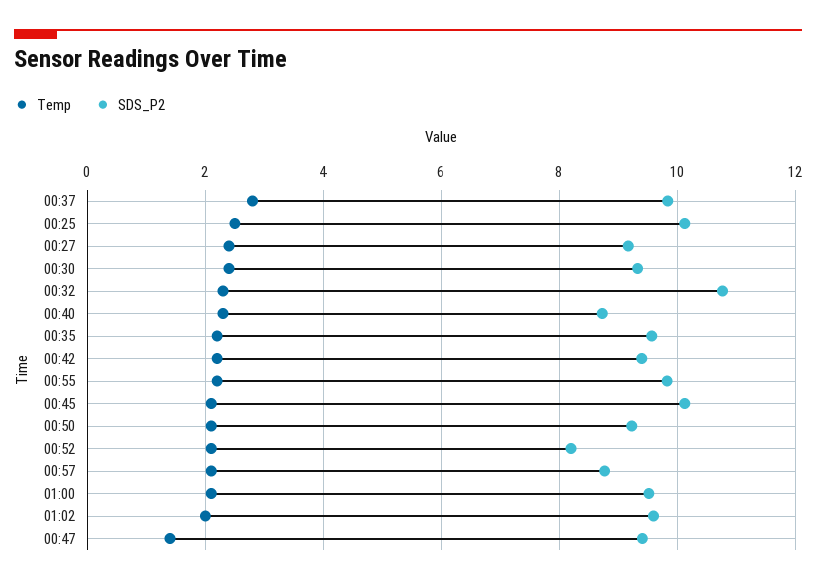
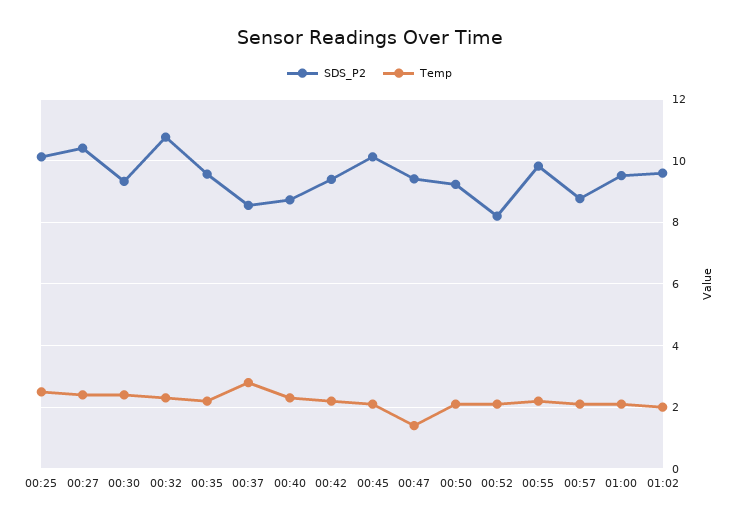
  {
    "Temp": {
      "00:37": 2.8,
      "00:25": 2.6,
      "00:27": 2.4,
      "00:30": 2.4,
      "00:32": 2.4,
      "00:40": 2.4,
      "00:35": 2.2,
      "00:42": 2.2,
      "00:55": 2.2,
      "00:45": 2.2,
      "00:50": 2.2,
      "00:52": 2.2,
      "00:57": 2.2,
      "01:00": 2.2,
      "01:02": 2,
      "00:47": 1.4
    },
    "SDS_P2": {
-     "00:37": 9.8,
+     "00:37": 8.6,
      "00:25": 10.2,
-     "00:27": 9.2,
+     "00:27": 10.4,
      "00:30": 9.4,
      "00:32": 10.8,
      "00:40": 8.8,
      "00:35": 9.6,
      "00:42": 9.4,
      "00:55": 9.8,
      "00:45": 10.2,
      "00:50": 9.2,
      "00:52": 8.2,
      "00:57": 8.8,
      "01:00": 9.6,
      "01:02": 9.6,
      "00:47": 9.4
    }
  }

